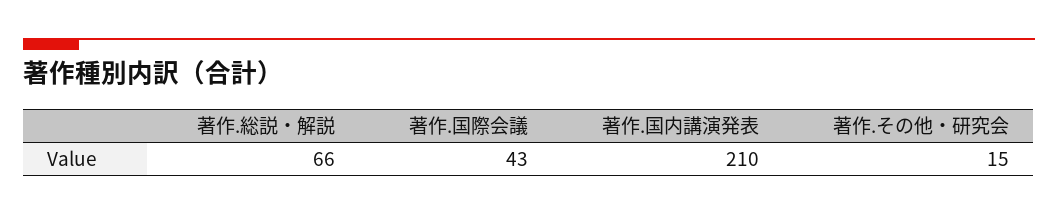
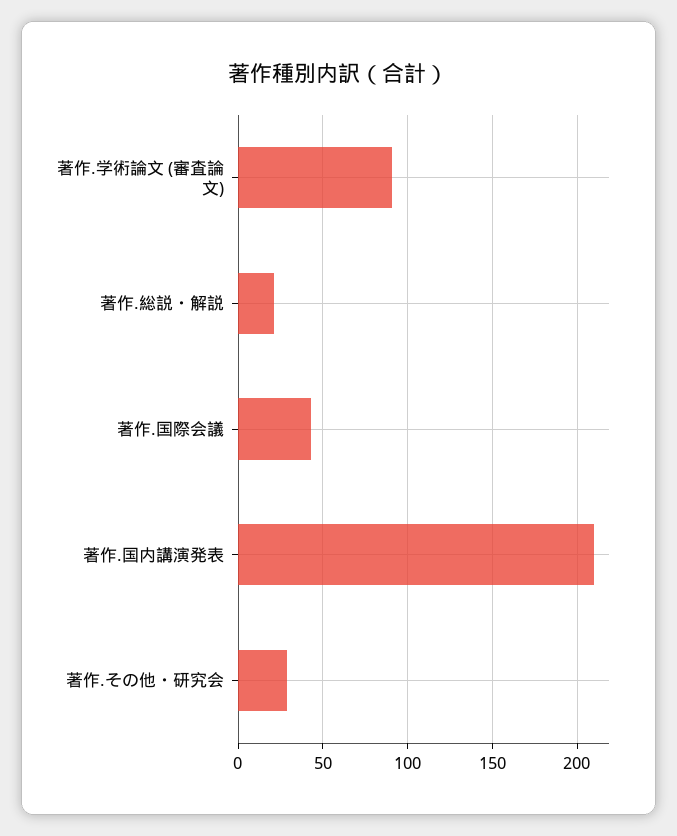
  {
-   "著作.総説・解説": 66,
+   "著作.総説・解説": 20,
    "著作.国際会議": 43,
    "著作.国内講演発表": 210,
-   "著作.その他・研究会": 15
+   "著作.その他・研究会": 30,
+   "著作.学術論文 (審査論文)": 90
  }

